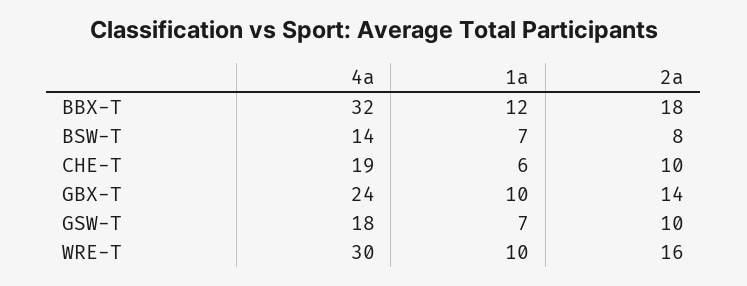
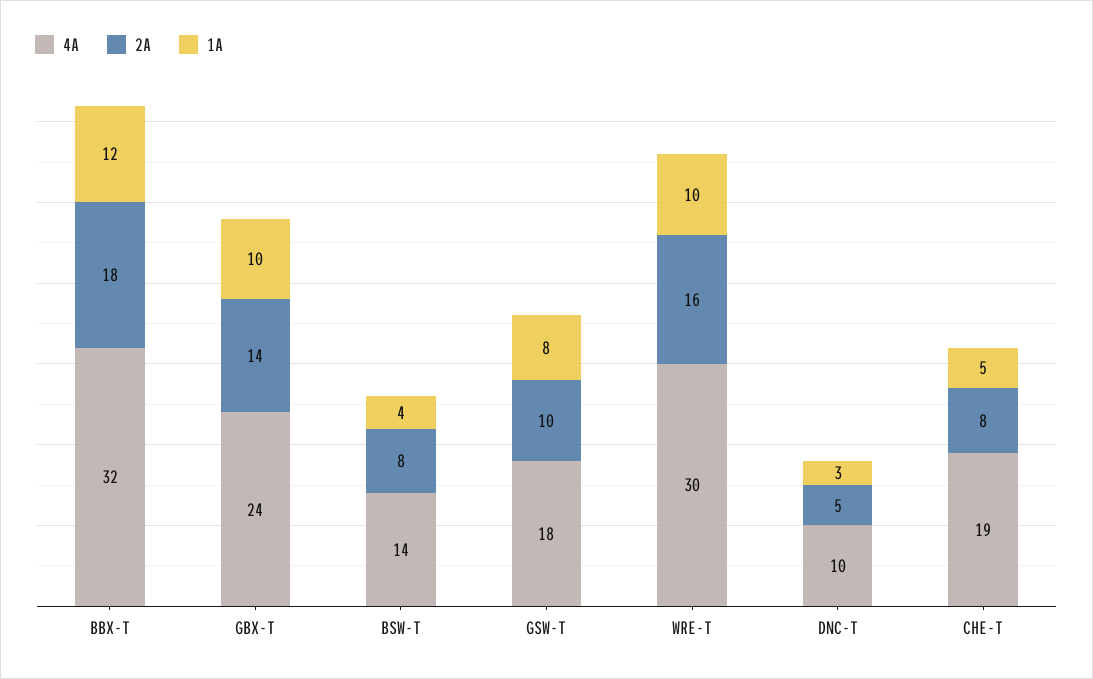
  {
    "4a": {
      "BBX-T": 32,
      "BSW-T": 14,
      "CHE-T": 19,
      "GBX-T": 24,
      "GSW-T": 18,
-     "WRE-T": 30
+     "WRE-T": 30,
+     "DNC-T": 10
    },
    "1a": {
      "BBX-T": 12,
-     "BSW-T": 7,
+     "BSW-T": 4,
-     "CHE-T": 6,
+     "CHE-T": 5,
      "GBX-T": 10,
-     "GSW-T": 7,
+     "GSW-T": 8,
-     "WRE-T": 10
+     "WRE-T": 10,
+     "DNC-T": 3
    },
    "2a": {
      "BBX-T": 18,
      "BSW-T": 8,
-     "CHE-T": 10,
+     "CHE-T": 8,
      "GBX-T": 14,
      "GSW-T": 10,
-     "WRE-T": 16
+     "WRE-T": 16,
+     "DNC-T": 5
    }
  }

